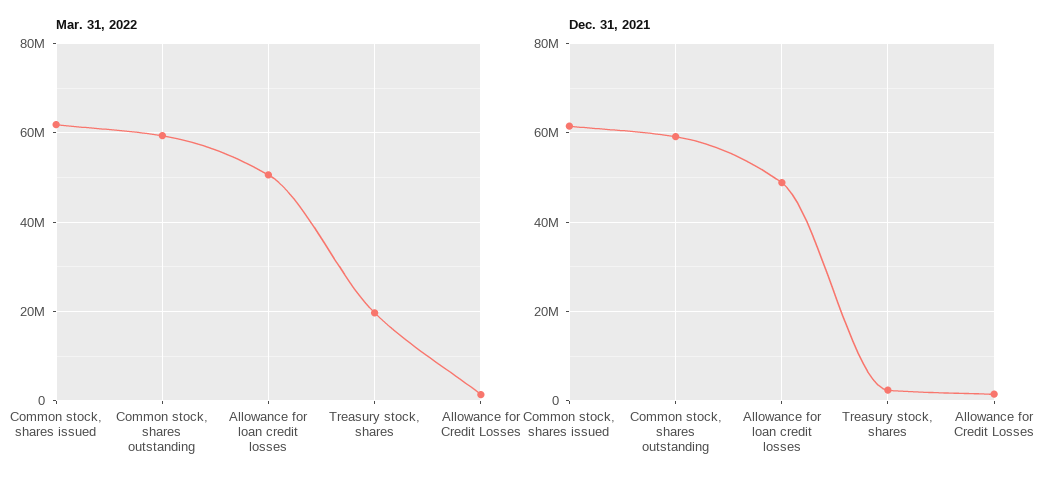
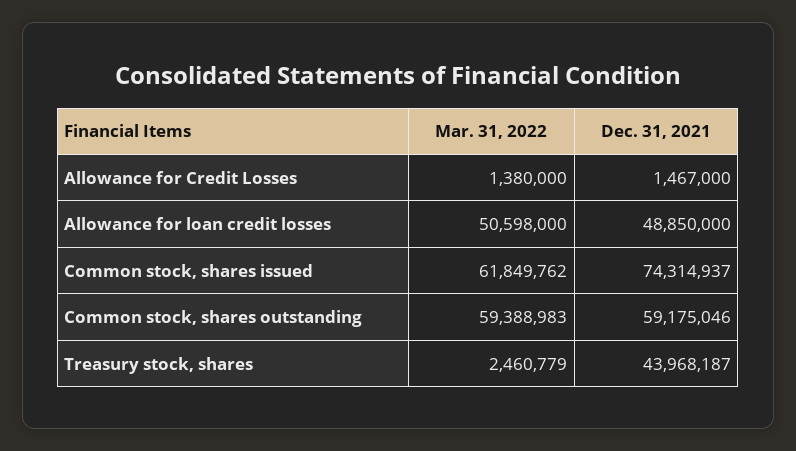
  {
    "Mar. 31, 2022": {
      "Common stock, shares issued": 61849762,
      "Common stock, shares outstanding": 59388983,
      "Allowance for loan credit losses": 50598000,
-     "Treasury stock, shares": 20000000,
+     "Treasury stock, shares": 2460779,
      "Allowance for Credit Losses": 1380000
    },
    "Dec. 31, 2021": {
-     "Common stock, shares issued": 62000000,
+     "Common stock, shares issued": 74314937,
      "Common stock, shares outstanding": 59175046,
      "Allowance for loan credit losses": 48850000,
-     "Treasury stock, shares": 2000000,
+     "Treasury stock, shares": 43968187,
      "Allowance for Credit Losses": 1467000
    }
  }

